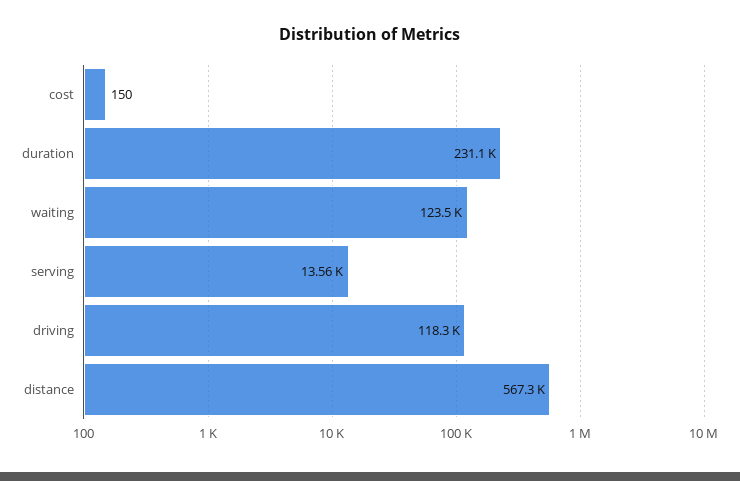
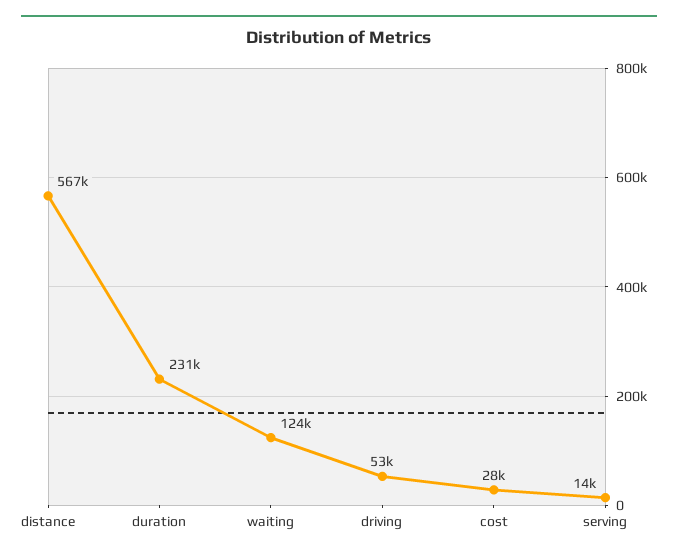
  {
-   "cost": 150,
+   "cost": 28000,
    "duration": 231100,
    "waiting": 123500,
    "serving": 13560,
-   "driving": 118300,
+   "driving": 53000,
    "distance": 567300
  }

